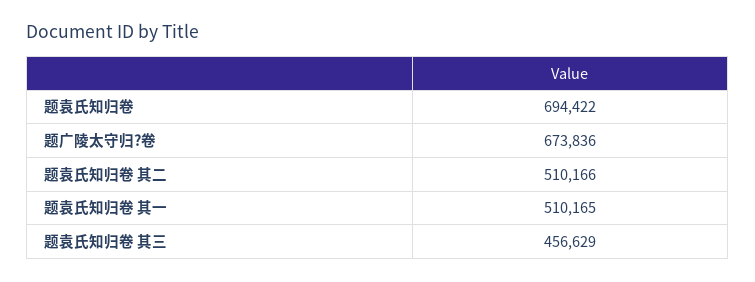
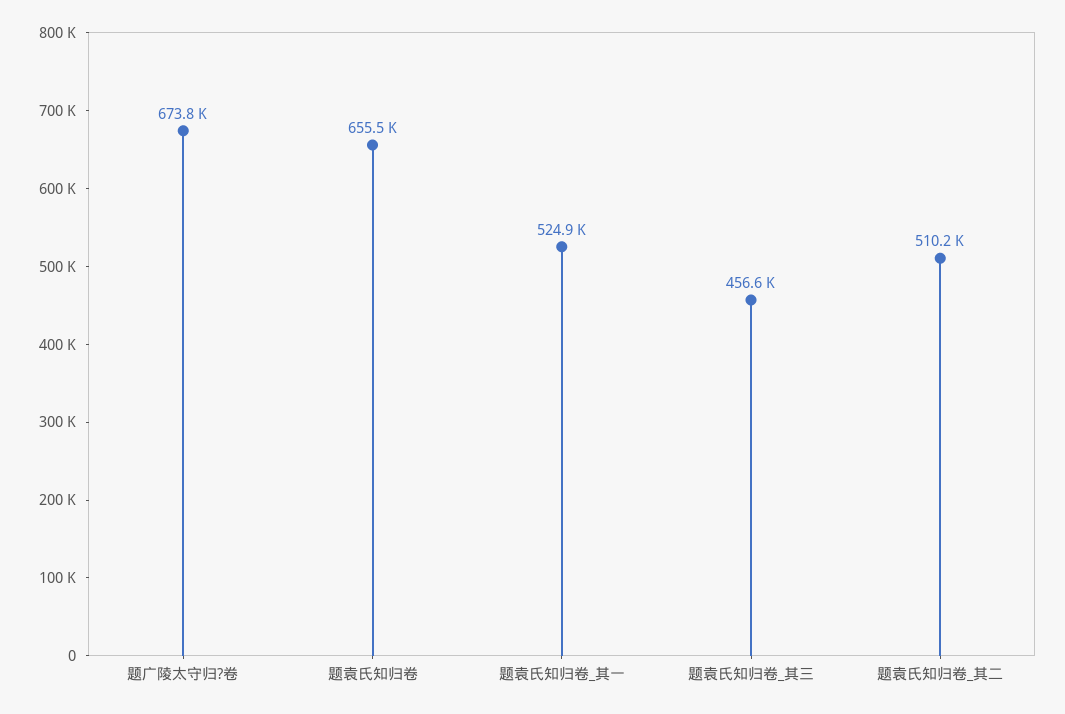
  {
-   "题袁氏知归卷": 694422,
+   "题袁氏知归卷": 655500,
    "题广陵太守归?卷": 673836,
    "题袁氏知归卷 其二": 510166,
-   "题袁氏知归卷 其一": 510165,
+   "题袁氏知归卷 其一": 524900,
    "题袁氏知归卷 其三": 456629
  }

